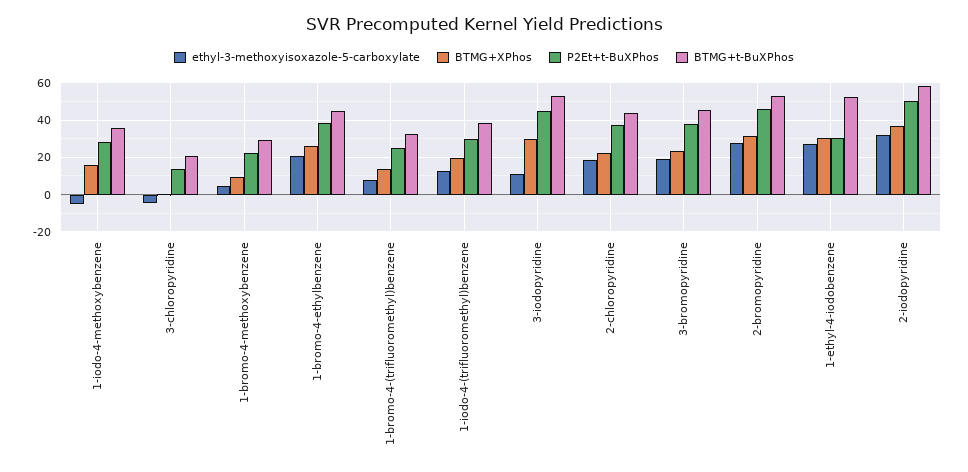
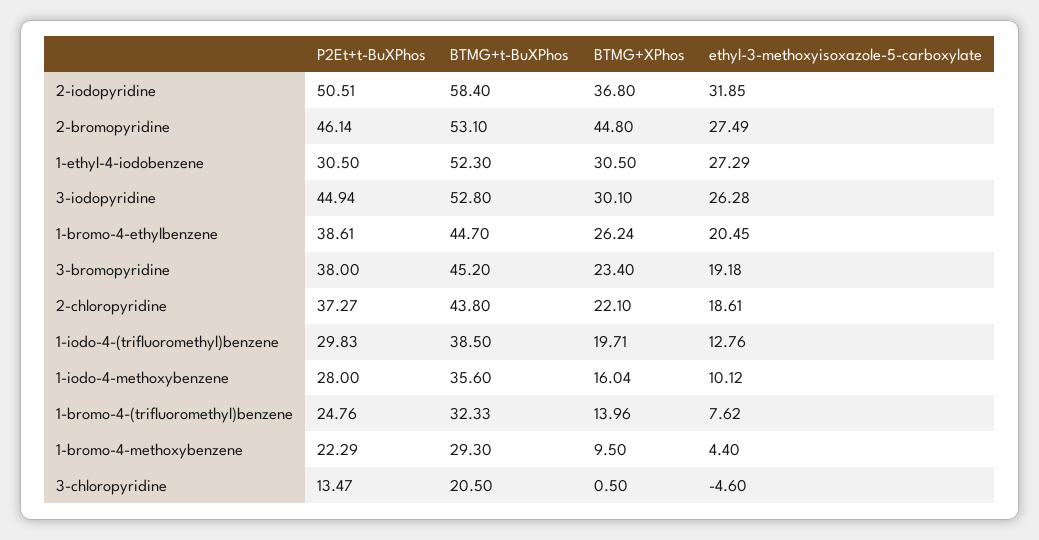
  {
    "ethyl-3-methoxyisoxazole-5-carboxylate": {
-     "1-iodo-4-methoxybenzene": -5,
+     "1-iodo-4-methoxybenzene": 10.12,
      "3-chloropyridine": -4.6,
      "1-bromo-4-methoxybenzene": 4.4,
      "1-bromo-4-ethylbenzene": 20.45,
      "1-bromo-4-(trifluoromethyl)benzene": 7.62,
      "1-iodo-4-(trifluoromethyl)benzene": 12.76,
-     "3-iodopyridine": 10,
+     "3-iodopyridine": 26.28,
      "2-chloropyridine": 18.61,
      "3-bromopyridine": 19.18,
      "2-bromopyridine": 27.49,
      "1-ethyl-4-iodobenzene": 27.29,
      "2-iodopyridine": 31.85
    },
    "BTMG+XPhos": {
      "1-iodo-4-methoxybenzene": 16.04,
      "3-chloropyridine": 0.5,
      "1-bromo-4-methoxybenzene": 9.5,
      "1-bromo-4-ethylbenzene": 26.24,
      "1-bromo-4-(trifluoromethyl)benzene": 13.96,
      "1-iodo-4-(trifluoromethyl)benzene": 19.71,
      "3-iodopyridine": 30.1,
      "2-chloropyridine": 22.1,
      "3-bromopyridine": 23.4,
-     "2-bromopyridine": 30,
+     "2-bromopyridine": 44.8,
      "1-ethyl-4-iodobenzene": 30.5,
      "2-iodopyridine": 36.8
    },
    "P2Et+t-BuXPhos": {
      "1-iodo-4-methoxybenzene": 28,
      "3-chloropyridine": 13.47,
      "1-bromo-4-methoxybenzene": 22.29,
      "1-bromo-4-ethylbenzene": 38.61,
      "1-bromo-4-(trifluoromethyl)benzene": 24.76,
      "1-iodo-4-(trifluoromethyl)benzene": 29.83,
      "3-iodopyridine": 44.94,
      "2-chloropyridine": 37.27,
      "3-bromopyridine": 38,
      "2-bromopyridine": 46.14,
      "1-ethyl-4-iodobenzene": 30.5,
      "2-iodopyridine": 50.51
    },
    "BTMG+t-BuXPhos": {
      "1-iodo-4-methoxybenzene": 35.6,
      "3-chloropyridine": 20.5,
      "1-bromo-4-methoxybenzene": 29.3,
      "1-bromo-4-ethylbenzene": 44.7,
      "1-bromo-4-(trifluoromethyl)benzene": 32.33,
      "1-iodo-4-(trifluoromethyl)benzene": 38.5,
      "3-iodopyridine": 52.8,
      "2-chloropyridine": 43.8,
      "3-bromopyridine": 45.2,
      "2-bromopyridine": 53.1,
      "1-ethyl-4-iodobenzene": 52.3,
      "2-iodopyridine": 58.4
    }
  }

